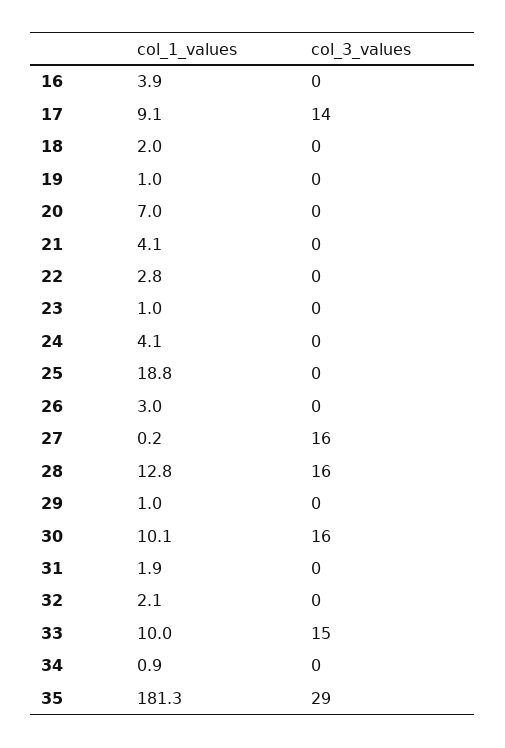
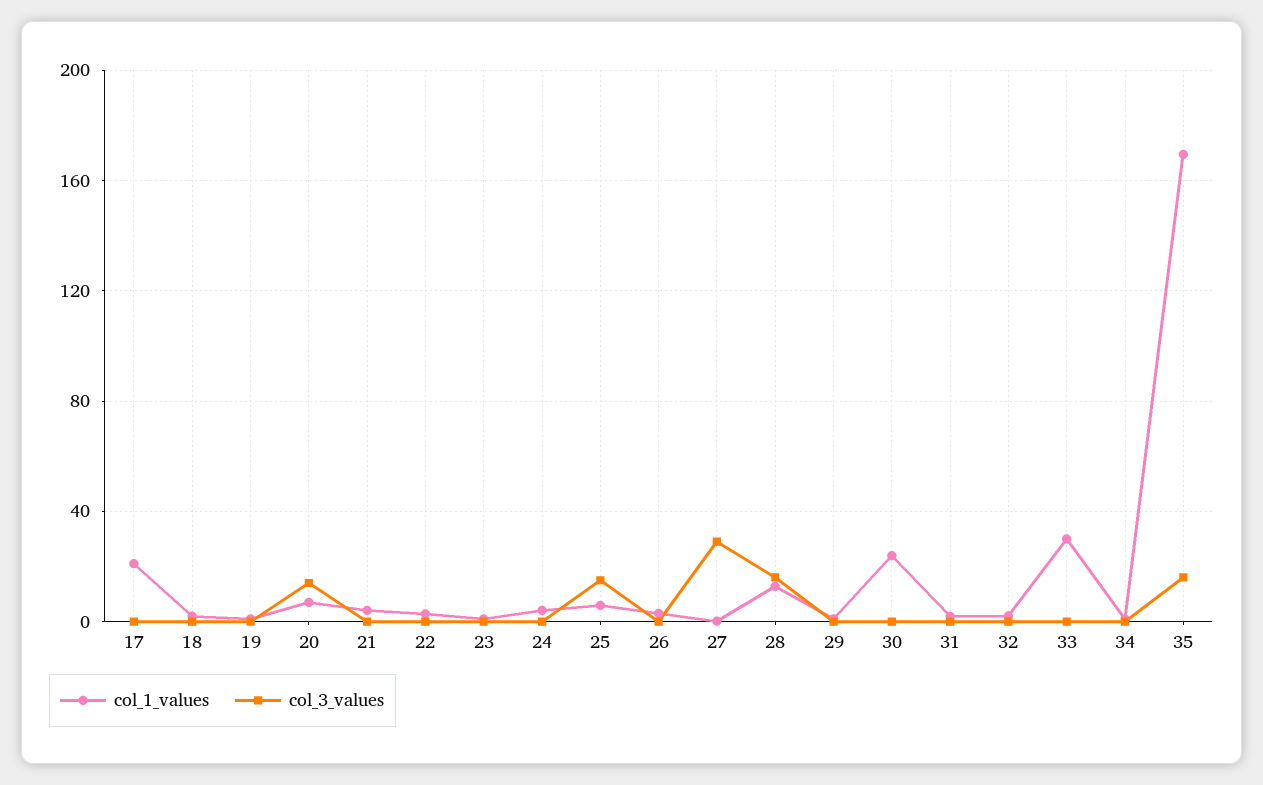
  {
    "col_1_values": {
-     "16": 3.9,
-     "17": 9.1,
+     "17": 20,
      "18": 2,
      "19": 1,
      "20": 7,
      "21": 4.1,
      "22": 2.8,
      "23": 1,
      "24": 4.1,
-     "25": 18.8,
+     "25": 5,
      "26": 3,
      "27": 0.2,
      "28": 12.8,
      "29": 1,
-     "30": 10.1,
+     "30": 25,
      "31": 1.9,
      "32": 2.1,
-     "33": 10,
+     "33": 30,
      "34": 0.9,
-     "35": 181.3
+     "35": 170
    },
    "col_3_values": {
-     "16": 0,
-     "17": 14,
+     "17": 0,
      "18": 0,
      "19": 0,
-     "20": 0,
+     "20": 15,
      "21": 0,
      "22": 0,
      "23": 0,
      "24": 0,
-     "25": 0,
+     "25": 15,
      "26": 0,
-     "27": 16,
+     "27": 30,
      "28": 16,
      "29": 0,
-     "30": 16,
+     "30": 0,
      "31": 0,
      "32": 0,
-     "33": 15,
+     "33": 0,
      "34": 0,
-     "35": 29
+     "35": 15
    }
  }

